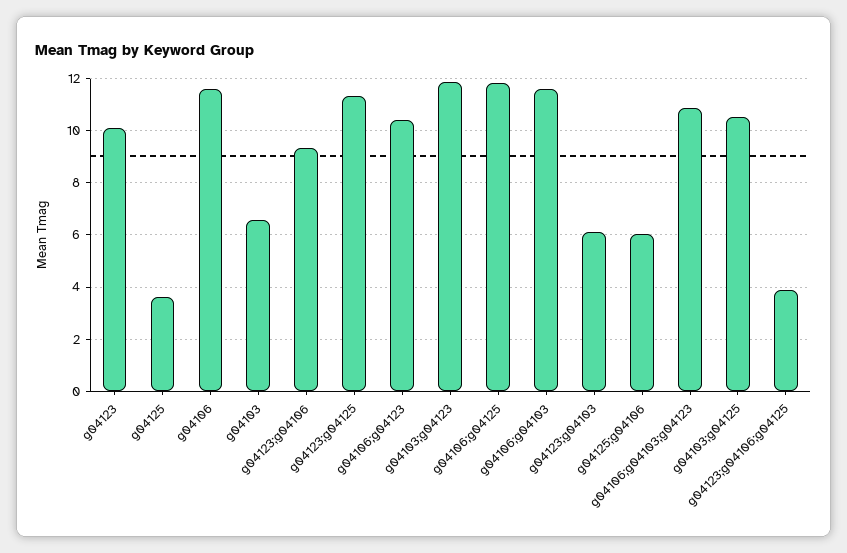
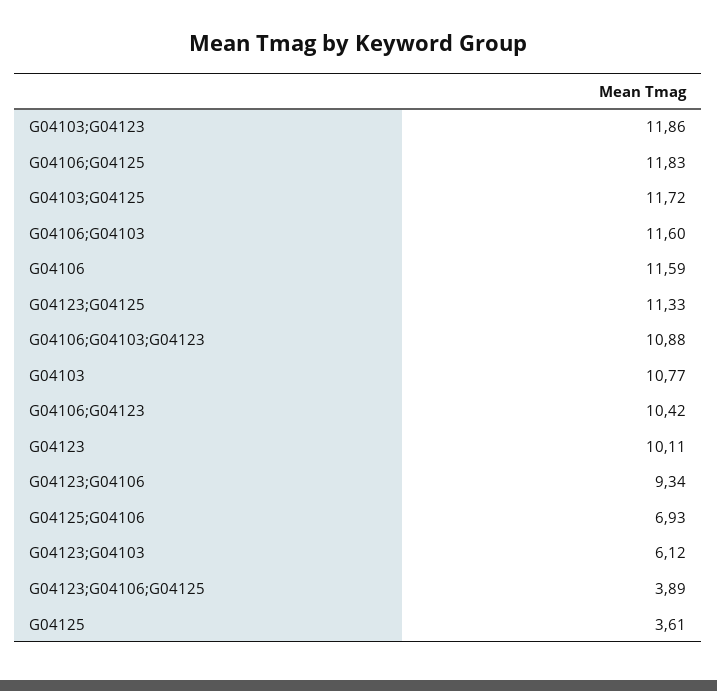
  {
    "g04123": 10.11,
    "g04125": 3.61,
    "g04106": 11.59,
-   "g04103": 6.5,
+   "g04103": 10.77,
    "g04123;g04106": 9.34,
    "g04123;g04125": 11.33,
    "g04106;g04123": 10.42,
    "g04103;g04123": 11.86,
    "g04106;g04125": 11.83,
    "g04106;g04103": 11.6,
    "g04123;g04103": 6.12,
-   "g04125;g04106": 6,
+   "g04125;g04106": 6.93,
    "g04106;g04103;g04123": 10.88,
-   "g04103;g04125": 10.5,
+   "g04103;g04125": 11.72,
    "g04123;g04106;g04125": 3.89
  }

